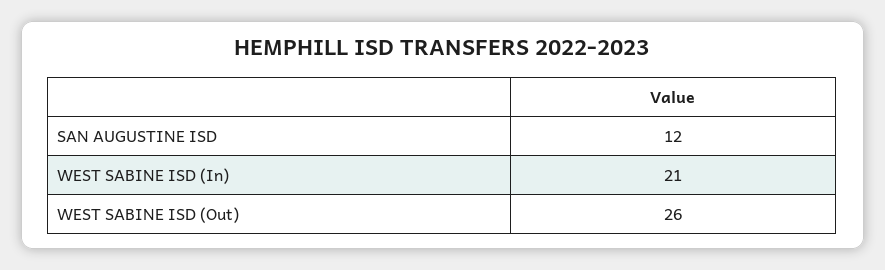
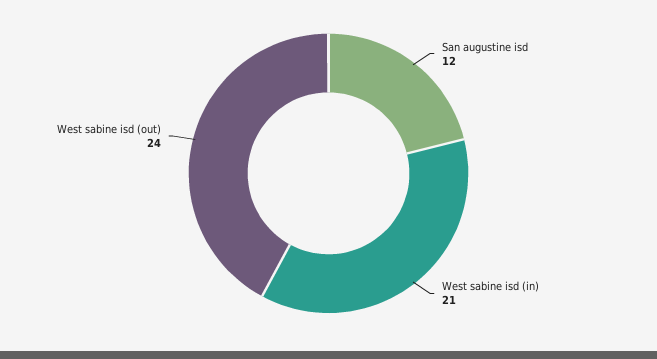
  {
    "SAN AUGUSTINE ISD": 12,
    "WEST SABINE ISD (In)": 21,
-   "WEST SABINE ISD (Out)": 26
+   "WEST SABINE ISD (Out)": 24
  }

